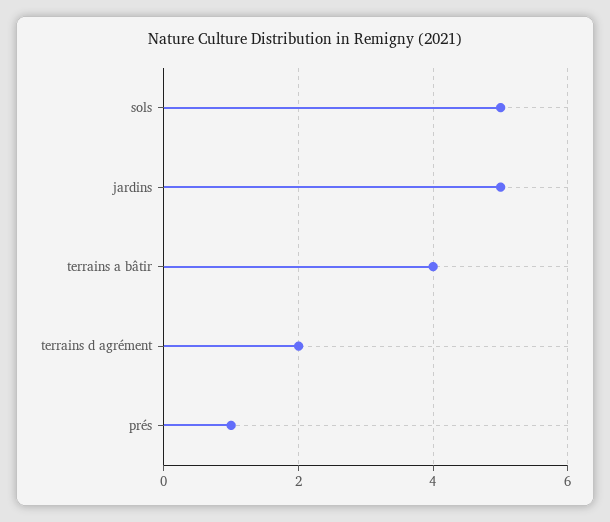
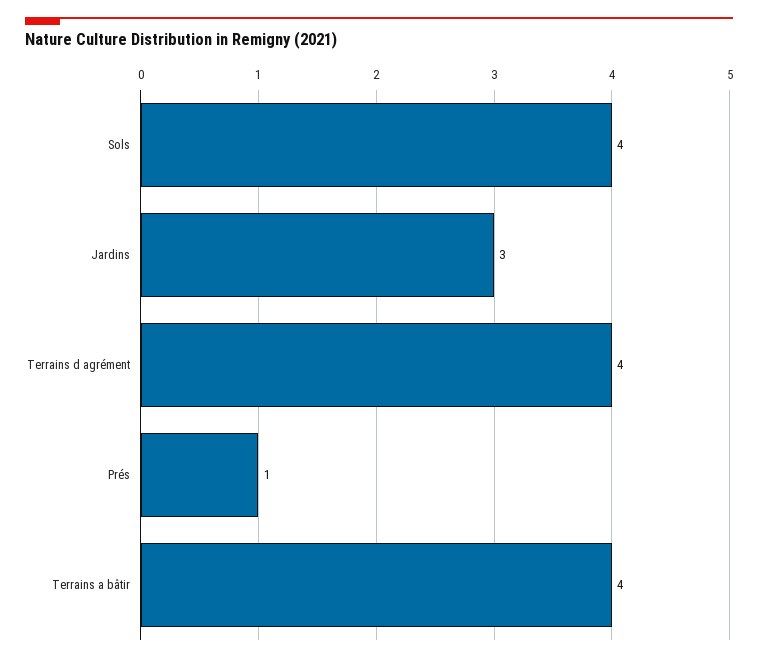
  {
-   "sols": 5,
+   "sols": 4,
-   "jardins": 5,
+   "jardins": 3,
    "terrains a bâtir": 4,
-   "terrains d agrément": 2,
+   "terrains d agrément": 4,
    "prés": 1
  }

